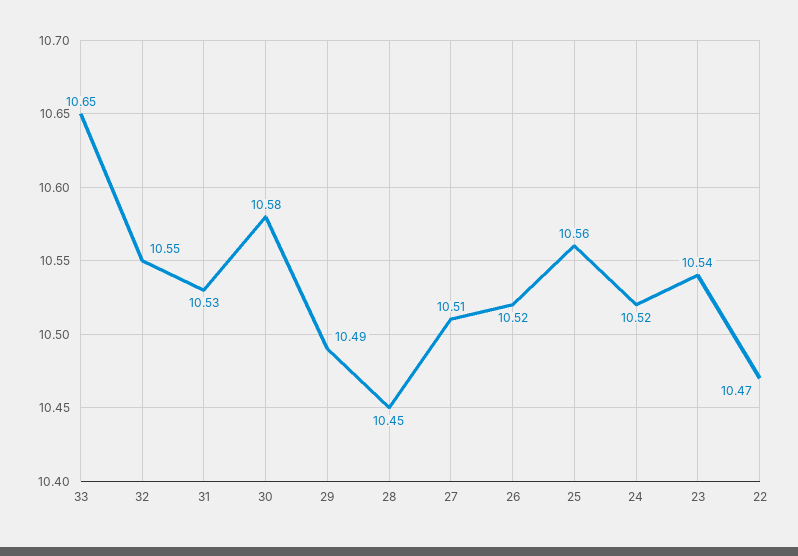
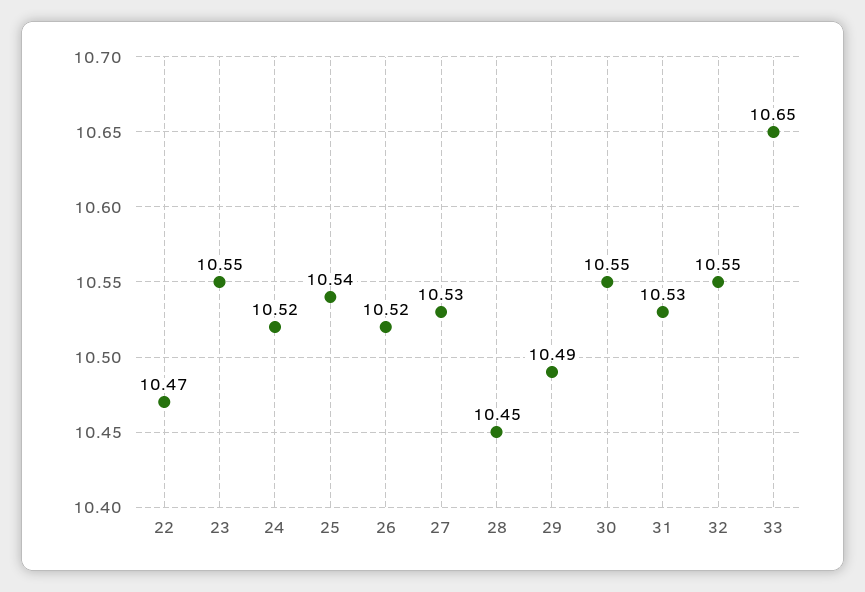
  {
    "33": 10.65,
    "32": 10.55,
    "31": 10.53,
-   "30": 10.58,
+   "30": 10.55,
    "29": 10.49,
    "28": 10.45,
-   "27": 10.51,
+   "27": 10.53,
    "26": 10.52,
-   "25": 10.56,
+   "25": 10.54,
    "24": 10.52,
-   "23": 10.54,
+   "23": 10.55,
    "22": 10.47
  }

